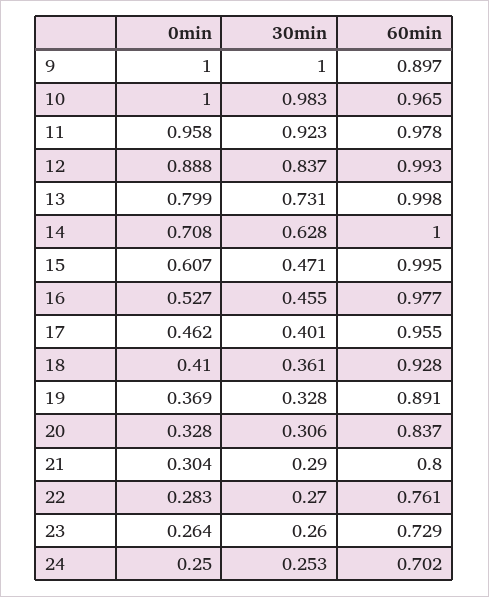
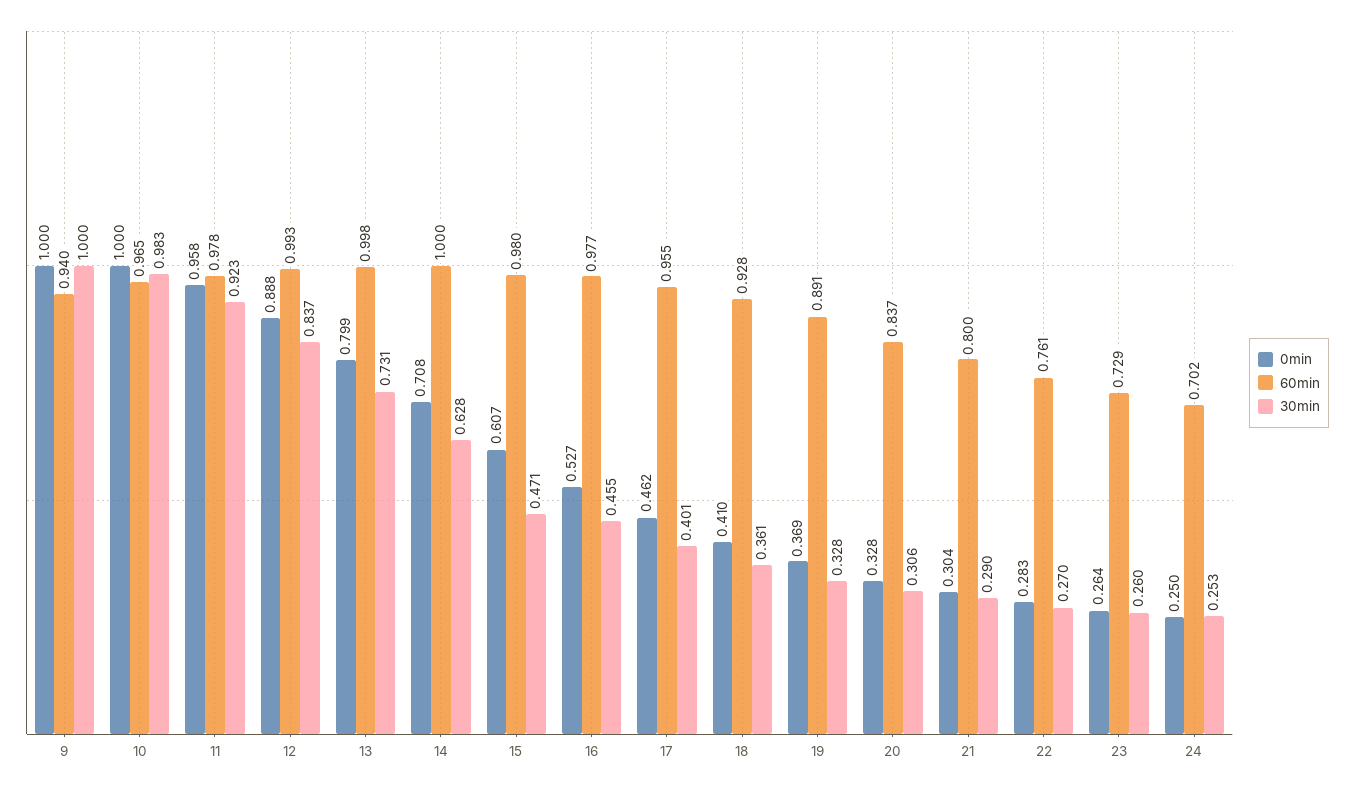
  {
    "0min": {
      "9": 1,
      "10": 1,
      "11": 0.958,
      "12": 0.888,
      "13": 0.799,
      "14": 0.708,
      "15": 0.607,
      "16": 0.527,
      "17": 0.462,
      "18": 0.41,
      "19": 0.369,
      "20": 0.328,
      "21": 0.304,
      "22": 0.283,
      "23": 0.264,
      "24": 0.25
    },
    "30min": {
      "9": 1,
      "10": 0.983,
      "11": 0.923,
      "12": 0.837,
      "13": 0.731,
      "14": 0.628,
      "15": 0.471,
      "16": 0.455,
      "17": 0.401,
      "18": 0.361,
      "19": 0.328,
      "20": 0.306,
      "21": 0.29,
      "22": 0.27,
      "23": 0.26,
      "24": 0.253
    },
    "60min": {
-     "9": 0.897,
+     "9": 0.94,
      "10": 0.965,
      "11": 0.978,
      "12": 0.993,
      "13": 0.998,
      "14": 1,
-     "15": 0.995,
+     "15": 0.98,
      "16": 0.977,
      "17": 0.955,
      "18": 0.928,
      "19": 0.891,
      "20": 0.837,
      "21": 0.8,
      "22": 0.761,
      "23": 0.729,
      "24": 0.702
    }
  }

